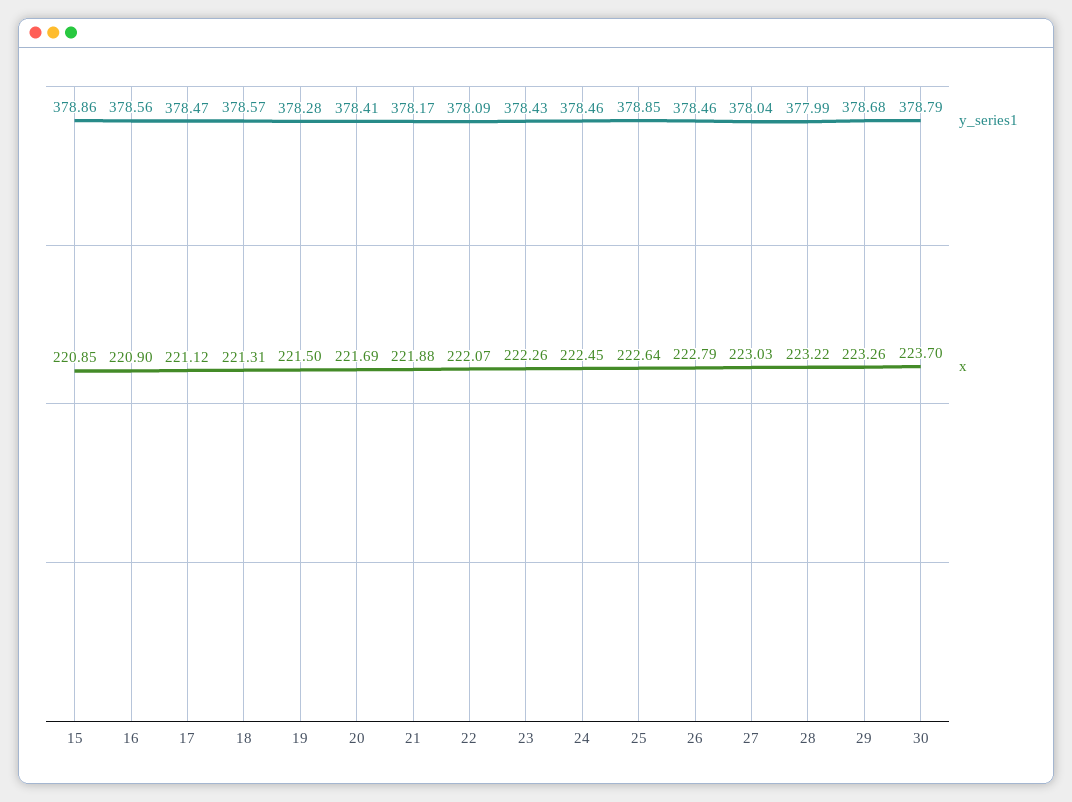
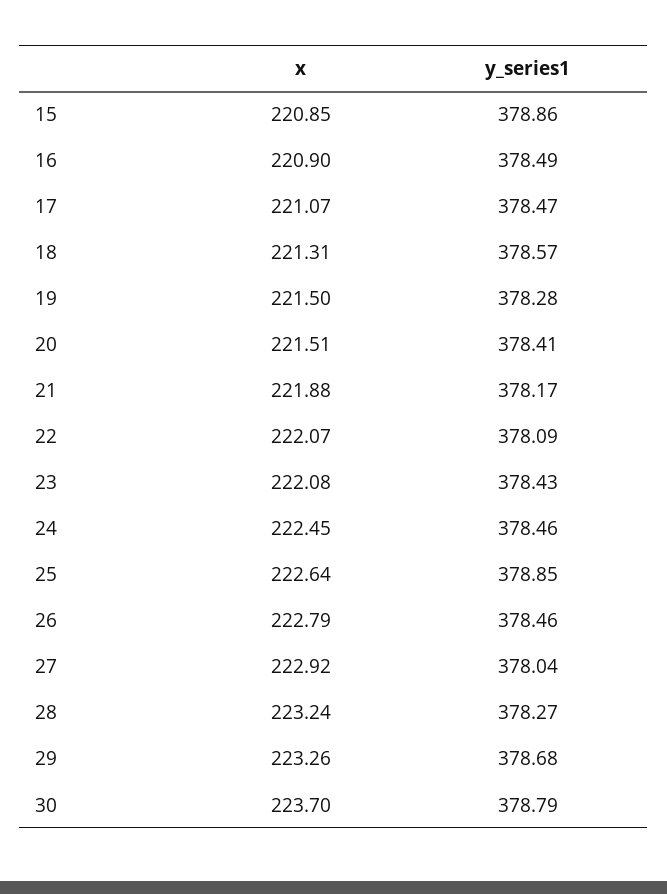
  {
    "y_series1": {
      "15": 378.86,
-     "16": 378.56,
+     "16": 378.49,
      "17": 378.47,
      "18": 378.57,
      "19": 378.28,
      "20": 378.41,
      "21": 378.17,
      "22": 378.09,
      "23": 378.43,
      "24": 378.46,
      "25": 378.85,
      "26": 378.46,
      "27": 378.04,
-     "28": 377.99,
+     "28": 378.27,
      "29": 378.68,
      "30": 378.79
    },
    "x": {
      "15": 220.85,
      "16": 220.9,
-     "17": 221.12,
+     "17": 221.07,
      "18": 221.31,
      "19": 221.5,
-     "20": 221.69,
+     "20": 221.51,
      "21": 221.88,
      "22": 222.07,
-     "23": 222.26,
+     "23": 222.08,
      "24": 222.45,
      "25": 222.64,
      "26": 222.79,
-     "27": 223.03,
+     "27": 222.92,
-     "28": 223.22,
+     "28": 223.24,
      "29": 223.26,
      "30": 223.7
    }
  }

